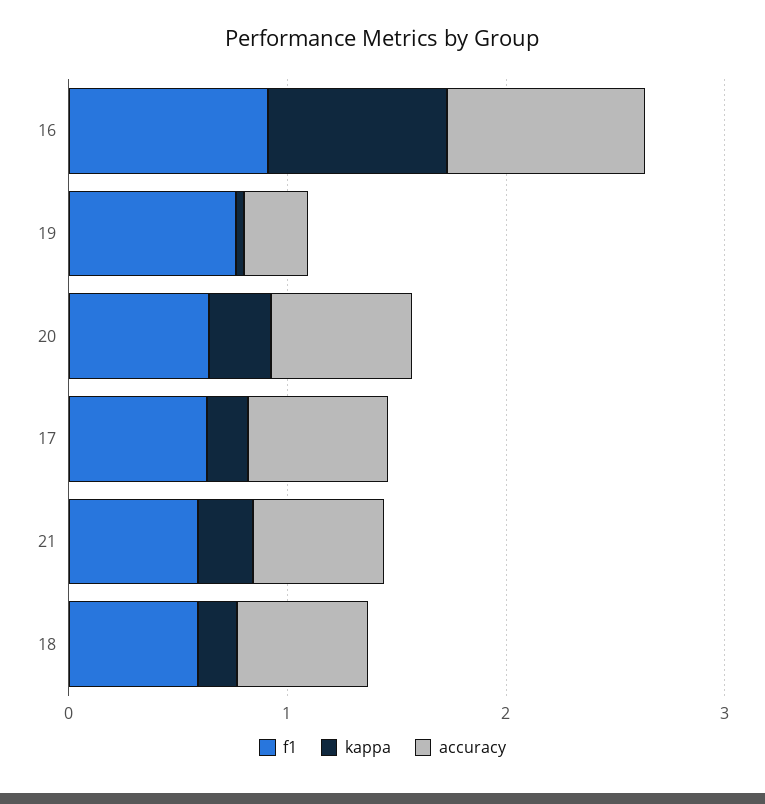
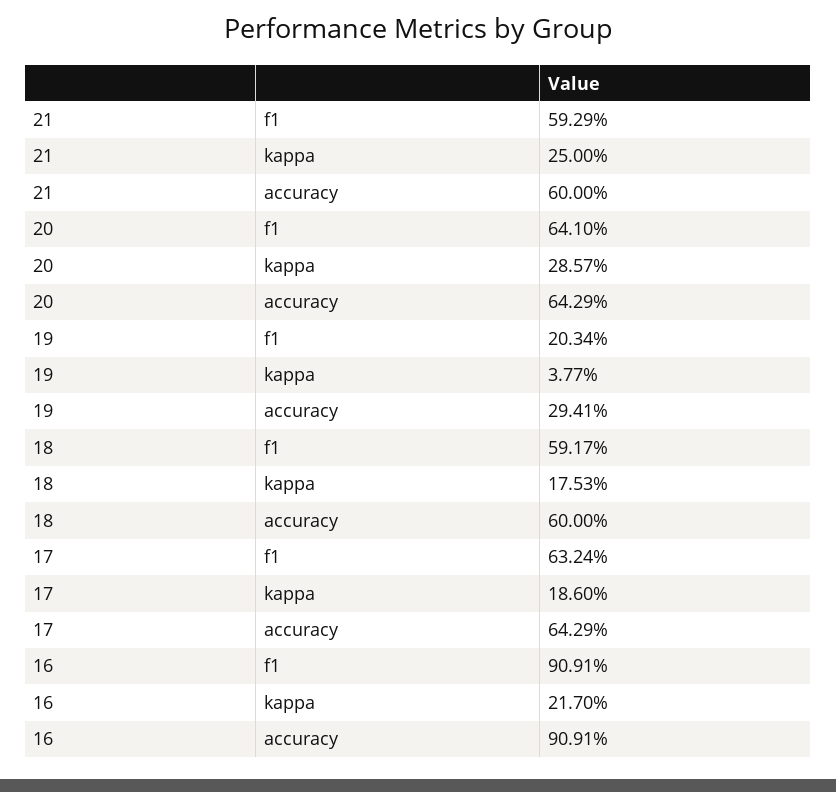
  {
    "f1": {
      "16": 0.9091,
-     "19": 0.8,
+     "19": 0.2034,
      "20": 0.641,
      "17": 0.6324,
      "21": 0.5929,
      "18": 0.5917
    },
    "kappa": {
-     "16": 0.8,
+     "16": 0.217,
      "19": 0.0377,
      "20": 0.2857,
      "17": 0.186,
      "21": 0.25,
      "18": 0.1753
    },
    "accuracy": {
      "16": 0.9091,
      "19": 0.2941,
      "20": 0.6429,
      "17": 0.6429,
      "21": 0.6,
      "18": 0.6
    }
  }

